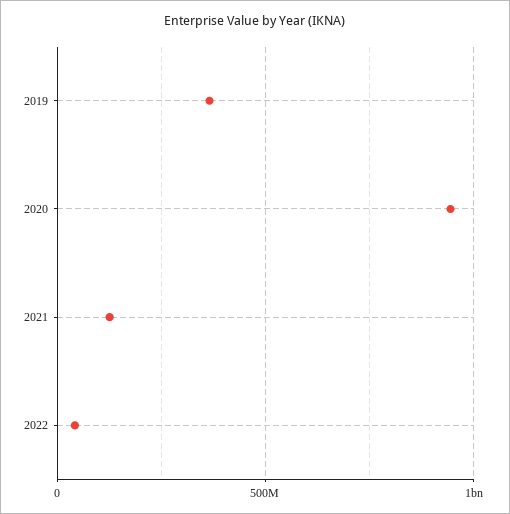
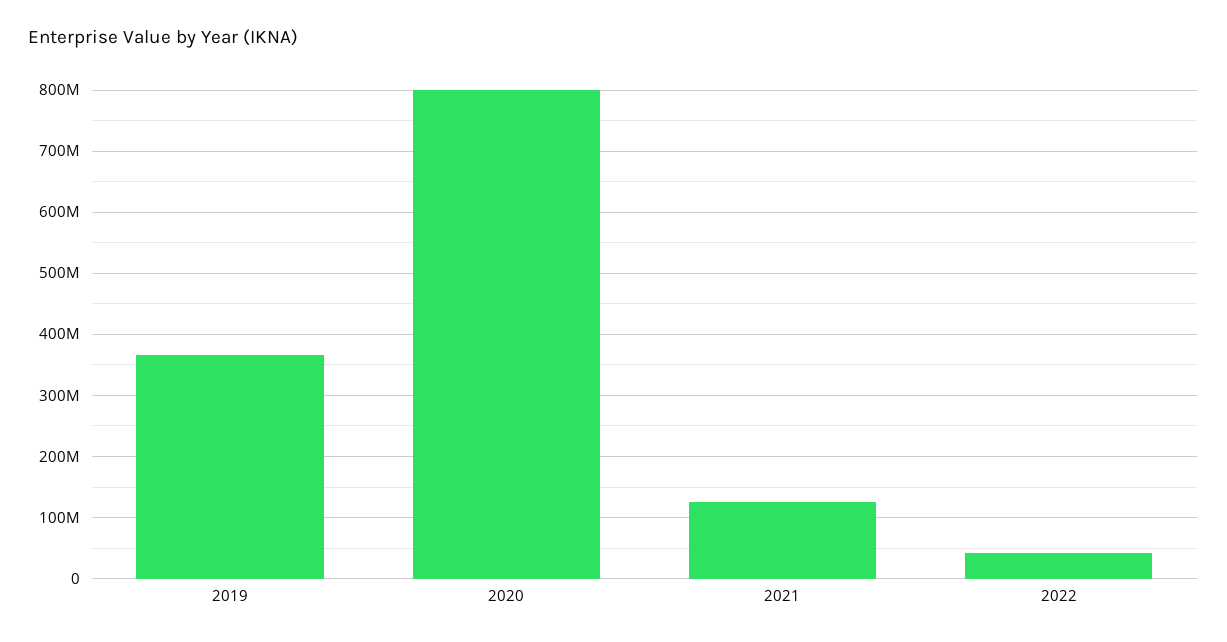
  {
    "2019": 370000000,
-   "2020": 950000000,
+   "2020": 800000000,
    "2021": 130000000,
    "2022": 40000000
  }

